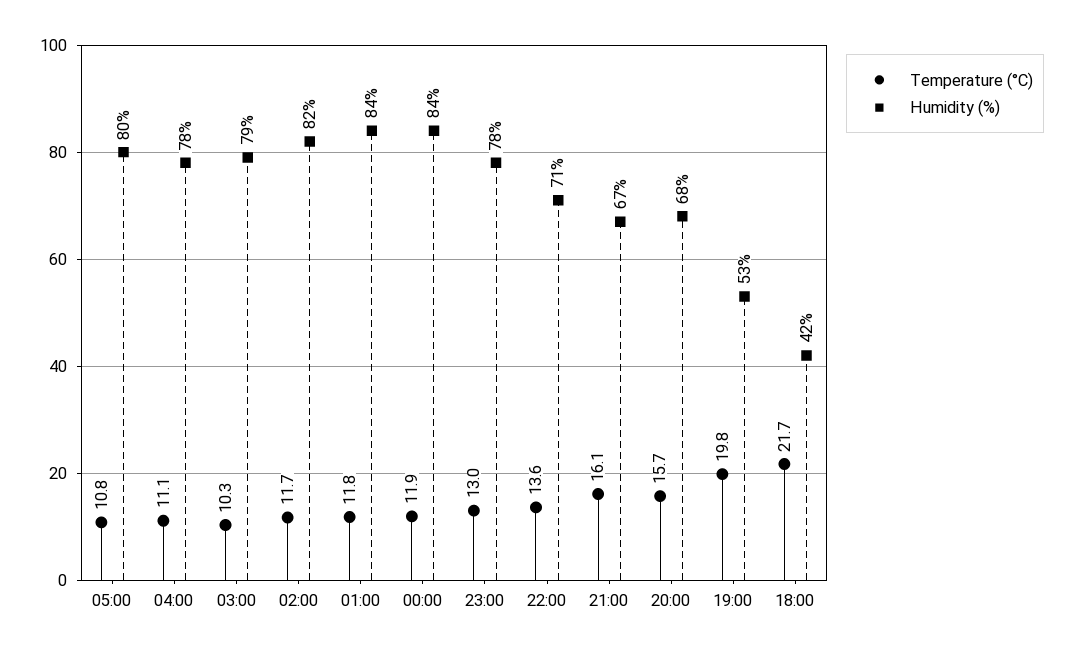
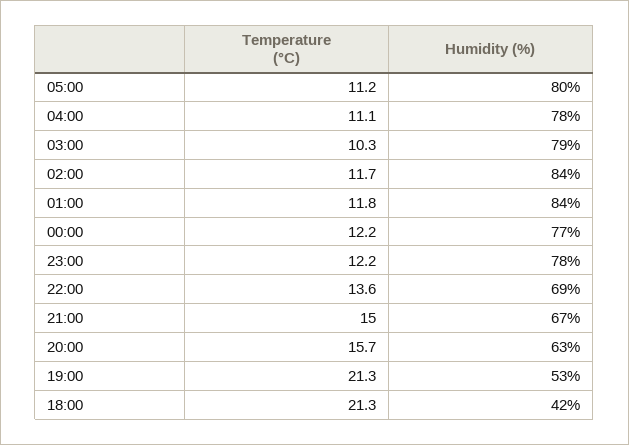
  {
    "Temperature (°C)": {
-     "05:00": 10.8,
+     "05:00": 11.2,
      "04:00": 11.1,
      "03:00": 10.3,
      "02:00": 11.7,
      "01:00": 11.8,
-     "00:00": 11.9,
+     "00:00": 12.2,
-     "23:00": 13,
+     "23:00": 12.2,
      "22:00": 13.6,
-     "21:00": 16.1,
+     "21:00": 15,
      "20:00": 15.7,
-     "19:00": 19.8,
+     "19:00": 21.3,
-     "18:00": 21.7
+     "18:00": 21.3
    },
    "Humidity (%)": {
      "05:00": 80,
      "04:00": 78,
      "03:00": 79,
-     "02:00": 82,
+     "02:00": 84,
      "01:00": 84,
-     "00:00": 84,
+     "00:00": 77,
      "23:00": 78,
-     "22:00": 71,
+     "22:00": 69,
      "21:00": 67,
-     "20:00": 68,
+     "20:00": 63,
      "19:00": 53,
      "18:00": 42
    }
  }

